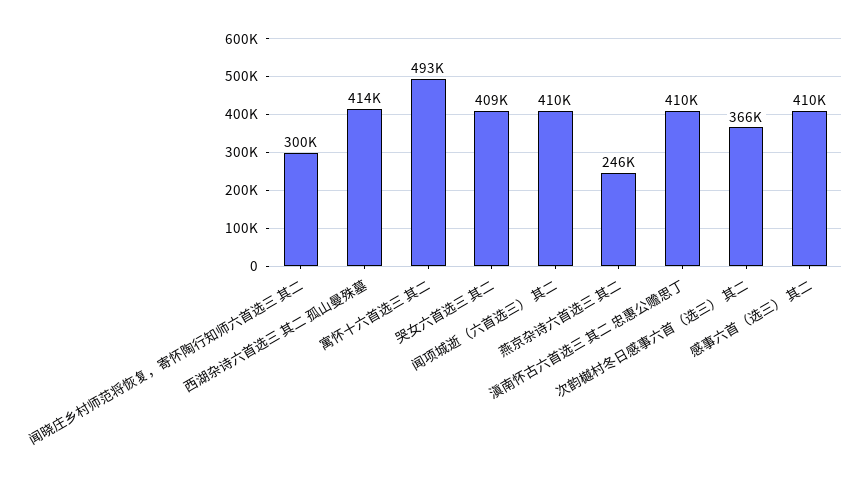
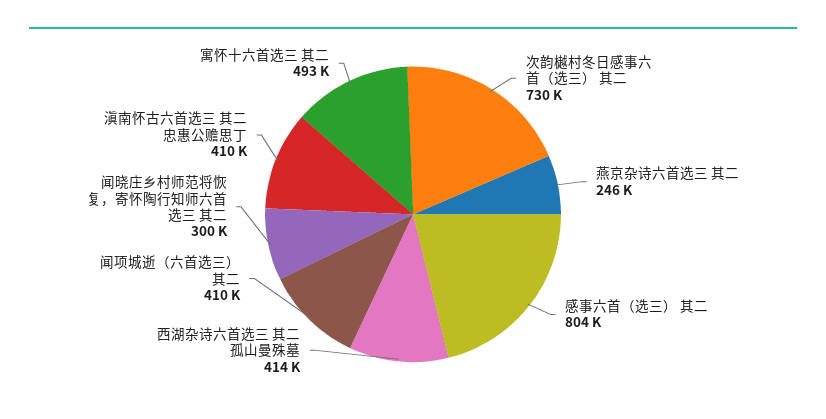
  {
    "闻晓庄乡村师范将恢复，寄怀陶行知师六首选三 其二": 300000,
    "西湖杂诗六首选三 其二 孤山曼殊墓": 414000,
    "寓怀十六首选三 其二": 493000,
-   "哭女六首选三 其二": 409000,
    "闻项城逝（六首选三） 其二": 410000,
    "燕京杂诗六首选三 其二": 246000,
    "滇南怀古六首选三 其二 忠惠公赡思丁": 410000,
-   "次韵樾村冬日感事六首（选三） 其二": 366000,
+   "次韵樾村冬日感事六首（选三） 其二": 730000,
-   "感事六首（选三） 其二": 410000
+   "感事六首（选三） 其二": 804000
  }

